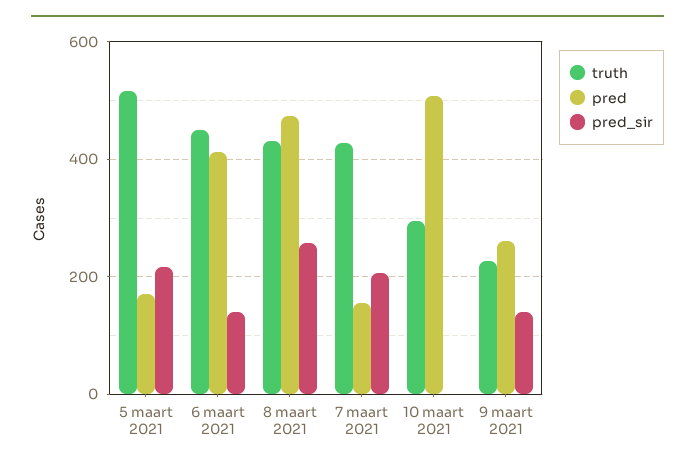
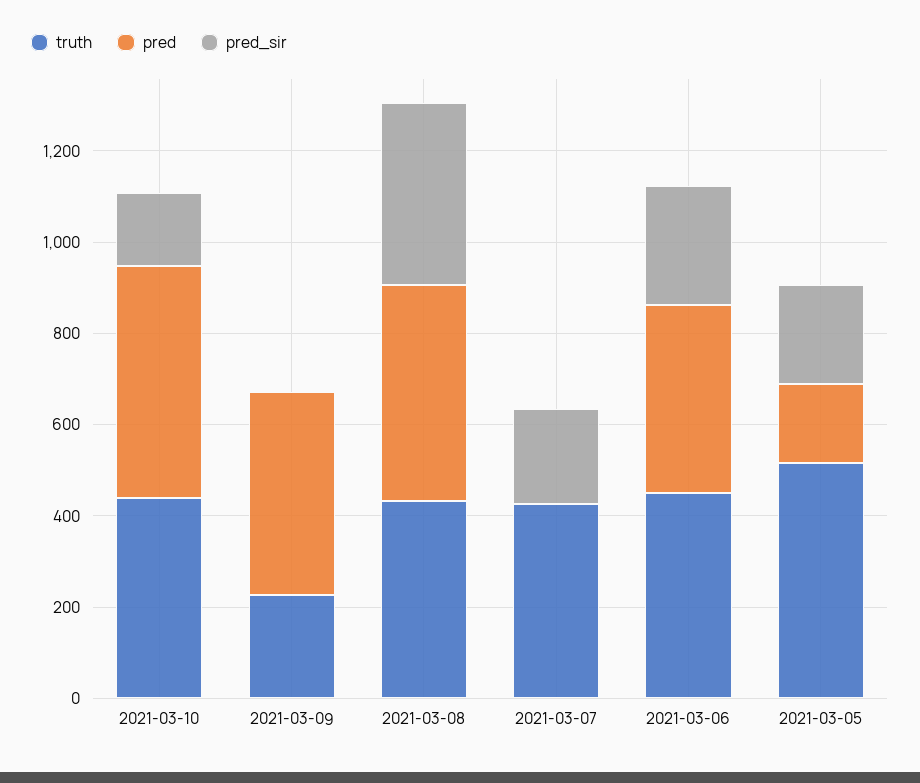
  {
    "truth": {
      "5 maart 2021": 520,
      "6 maart 2021": 460,
      "8 maart 2021": 440,
      "7 maart 2021": 420,
-     "10 maart 2021": 300,
+     "10 maart 2021": 450,
      "9 maart 2021": 220
    },
    "pred": {
      "5 maart 2021": 180,
      "6 maart 2021": 420,
      "8 maart 2021": 480,
-     "7 maart 2021": 160,
+     "7 maart 2021": 0,
      "10 maart 2021": 500,
-     "9 maart 2021": 260
+     "9 maart 2021": 450
    },
    "pred_sir": {
      "5 maart 2021": 220,
-     "6 maart 2021": 140,
+     "6 maart 2021": 250,
-     "8 maart 2021": 260,
+     "8 maart 2021": 400,
      "7 maart 2021": 200,
-     "10 maart 2021": 0,
+     "10 maart 2021": 150,
-     "9 maart 2021": 140
+     "9 maart 2021": 0
    }
  }

